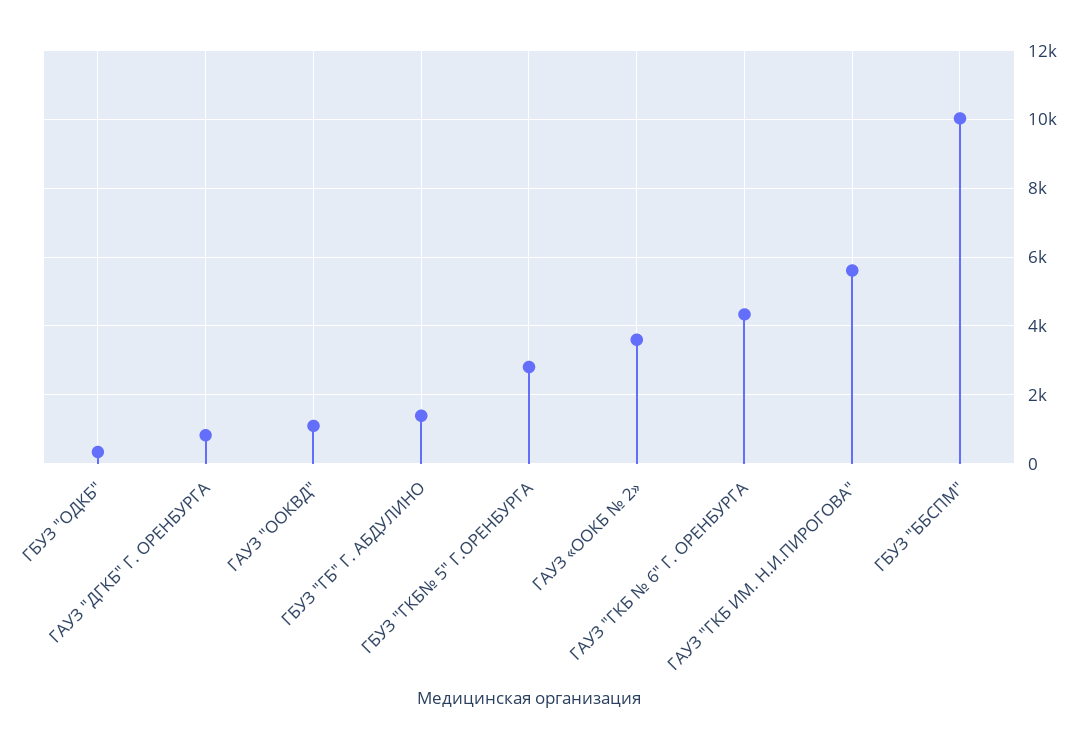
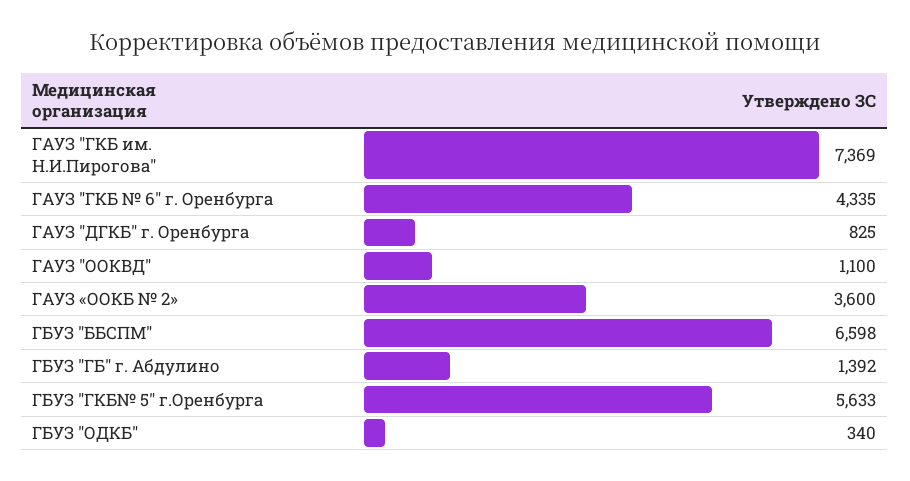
  {
    "ГБУЗ \"ОДКБ\"": 340,
    "ГАУЗ \"ДГКБ\" Г. ОРЕНБУРГА": 825,
    "ГАУЗ \"ООКВД\"": 1100,
    "ГБУЗ \"ГБ\" Г. АБДУЛИНО": 1392,
-   "ГБУЗ \"ГКБ№ 5\" Г.ОРЕНБУРГА": 2800,
+   "ГБУЗ \"ГКБ№ 5\" Г.ОРЕНБУРГА": 5633,
    "ГАУЗ «ООКБ № 2»": 3600,
    "ГАУЗ \"ГКБ № 6\" Г. ОРЕНБУРГА": 4335,
-   "ГАУЗ \"ГКБ ИМ. Н.И.ПИРОГОВА\"": 5600,
+   "ГАУЗ \"ГКБ ИМ. Н.И.ПИРОГОВА\"": 7369,
-   "ГБУЗ \"ББСПМ\"": 10000
+   "ГБУЗ \"ББСПМ\"": 6598
  }

